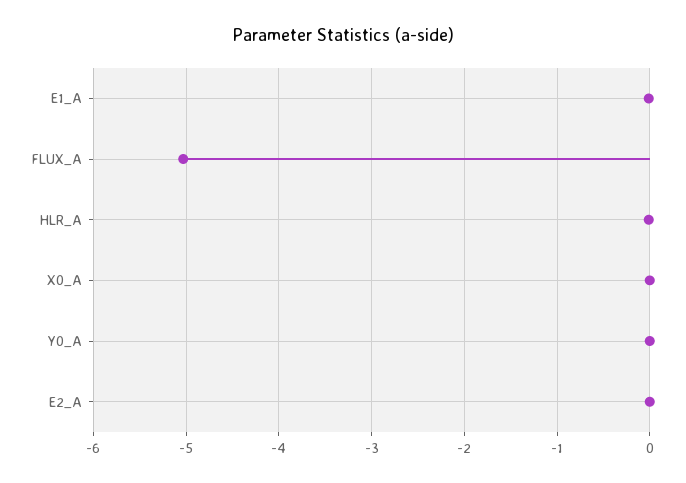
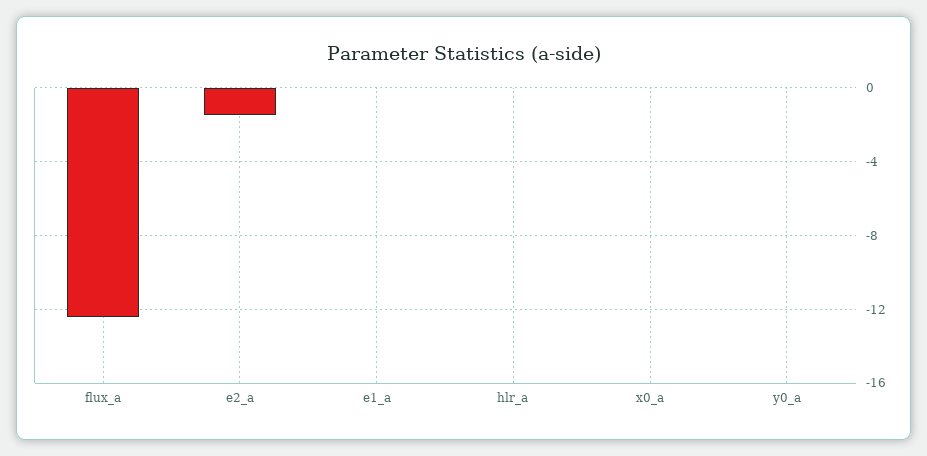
  {
    "E1_A": 0,
-   "FLUX_A": -5,
+   "FLUX_A": -12.5,
    "HLR_A": 0,
    "X0_A": 0,
    "Y0_A": 0,
-   "E2_A": 0
+   "E2_A": -1.5
  }

